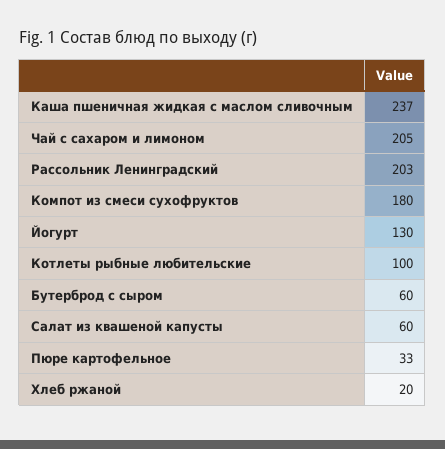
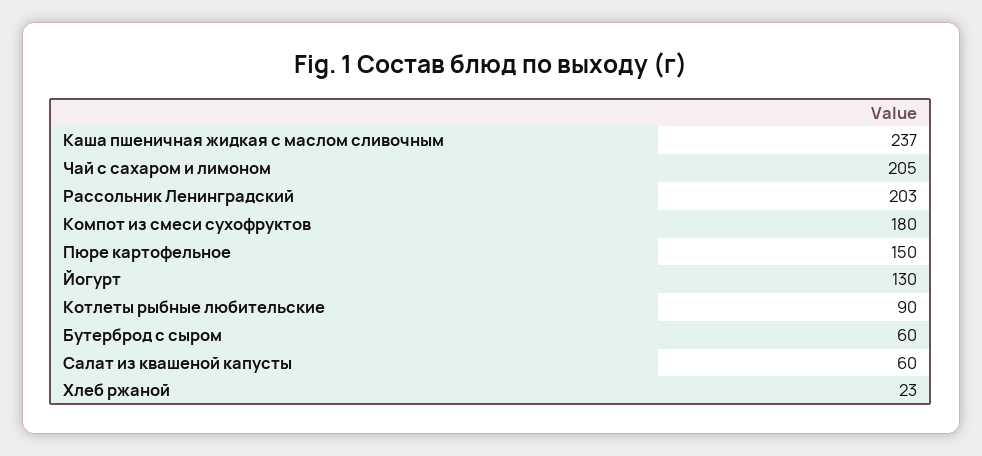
  {
    "Каша пшеничная жидкая с маслом сливочным": 237,
    "Чай с сахаром и лимоном": 205,
    "Рассольник Ленинградский": 203,
    "Компот из смеси сухофруктов": 180,
    "Йогурт": 130,
-   "Котлеты рыбные любительские": 100,
+   "Котлеты рыбные любительские": 90,
    "Бутерброд с сыром": 60,
    "Салат из квашеной капусты": 60,
-   "Пюре картофельное": 33,
+   "Пюре картофельное": 150,
-   "Хлеб ржаной": 20
+   "Хлеб ржаной": 23
  }

